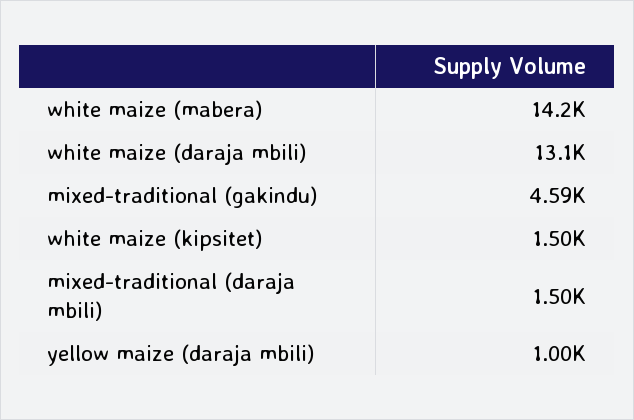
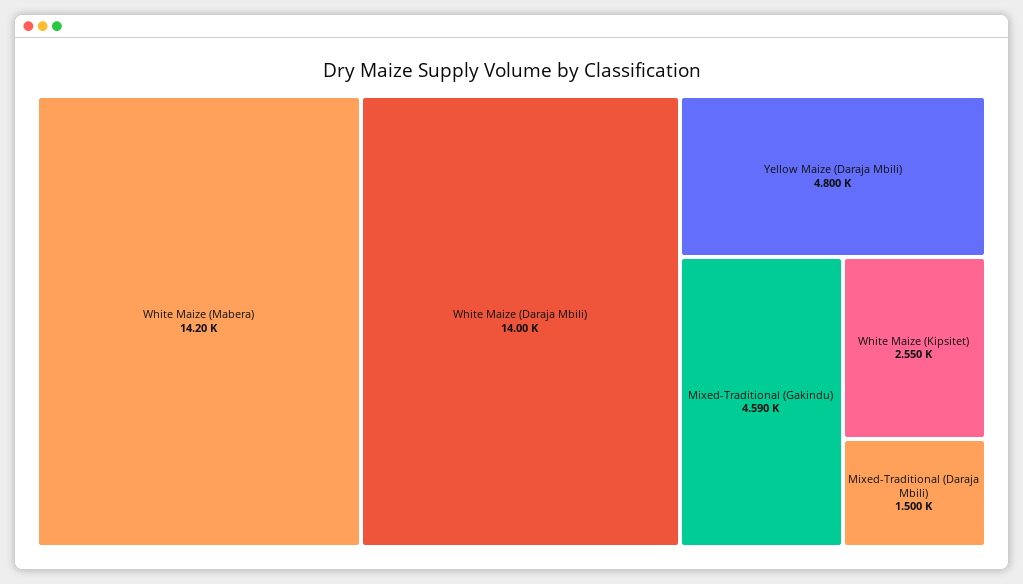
  {
    "white maize (mabera)": 14200,
-   "white maize (daraja mbili)": 13100,
+   "white maize (daraja mbili)": 14000,
    "mixed-traditional (gakindu)": 4590,
-   "white maize (kipsitet)": 1500,
+   "white maize (kipsitet)": 2550,
    "mixed-traditional (daraja mbili)": 1500,
-   "yellow maize (daraja mbili)": 1000
+   "yellow maize (daraja mbili)": 4800
  }

